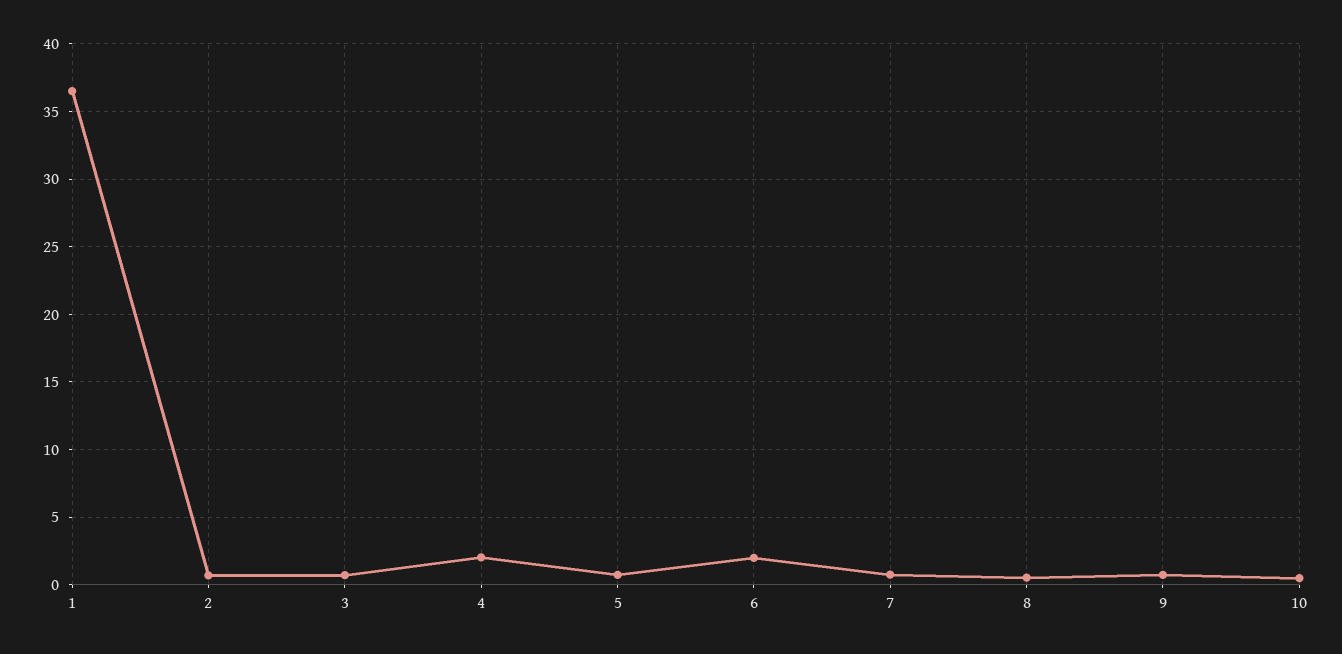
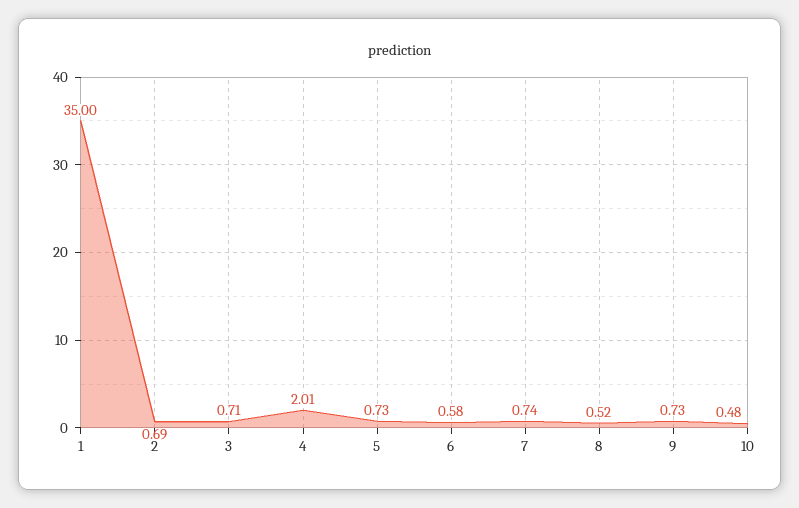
  {
-   "1": 36.5,
+   "1": 35,
    "2": 0.69,
    "3": 0.71,
    "4": 2.01,
    "5": 0.73,
-   "6": 2,
+   "6": 0.58,
    "7": 0.74,
    "8": 0.52,
    "9": 0.73,
    "10": 0.48
  }

